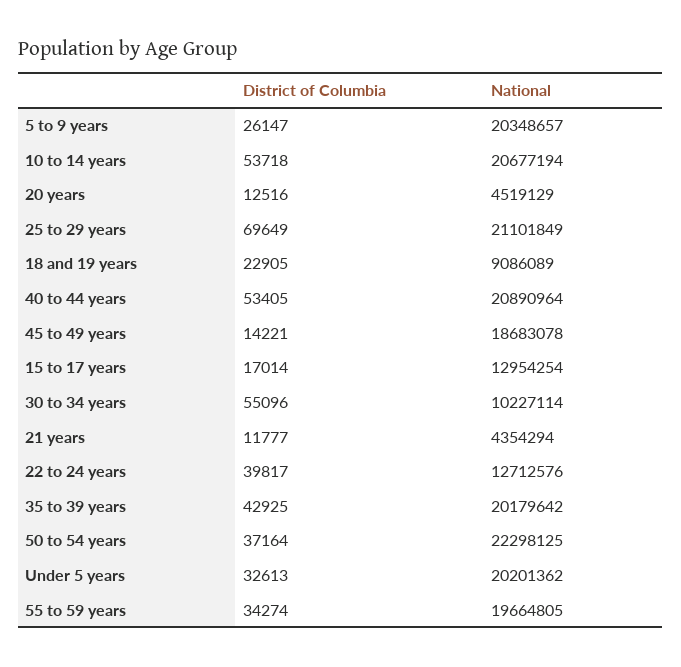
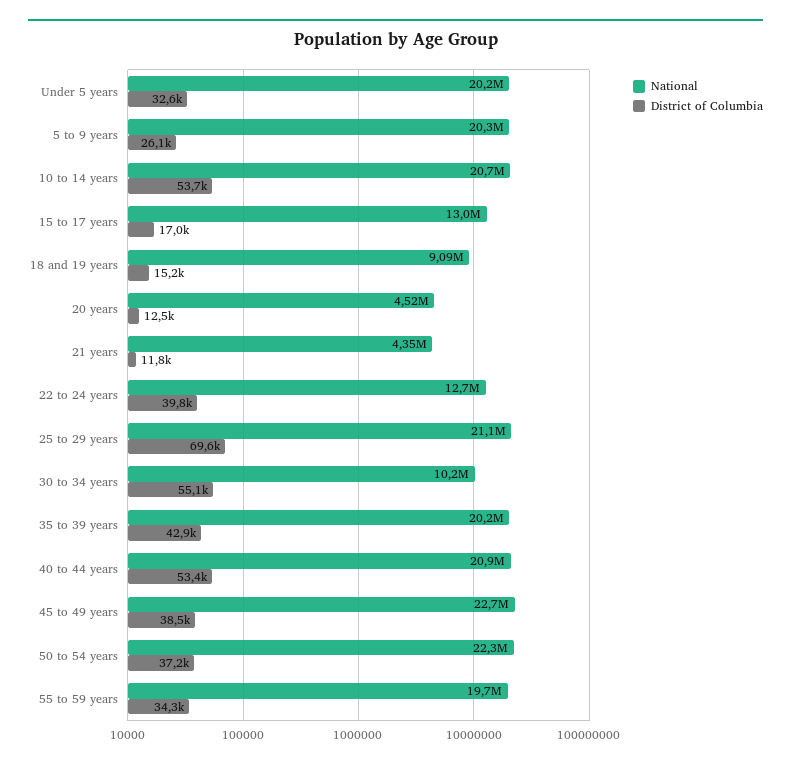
  {
    "District of Columbia": {
      "5 to 9 years": 26147,
      "10 to 14 years": 53718,
      "20 years": 12516,
      "25 to 29 years": 69649,
-     "18 and 19 years": 22905,
+     "18 and 19 years": 15200,
      "40 to 44 years": 53405,
-     "45 to 49 years": 14221,
+     "45 to 49 years": 38500,
      "15 to 17 years": 17014,
      "30 to 34 years": 55096,
      "21 years": 11777,
      "22 to 24 years": 39817,
      "35 to 39 years": 42925,
      "50 to 54 years": 37164,
      "Under 5 years": 32613,
      "55 to 59 years": 34274
    },
    "National": {
      "5 to 9 years": 20348657,
      "10 to 14 years": 20677194,
      "20 years": 4519129,
      "25 to 29 years": 21101849,
      "18 and 19 years": 9086089,
      "40 to 44 years": 20890964,
-     "45 to 49 years": 18683078,
+     "45 to 49 years": 22700000,
      "15 to 17 years": 12954254,
      "30 to 34 years": 10227114,
      "21 years": 4354294,
      "22 to 24 years": 12712576,
      "35 to 39 years": 20179642,
      "50 to 54 years": 22298125,
      "Under 5 years": 20201362,
      "55 to 59 years": 19664805
    }
  }

